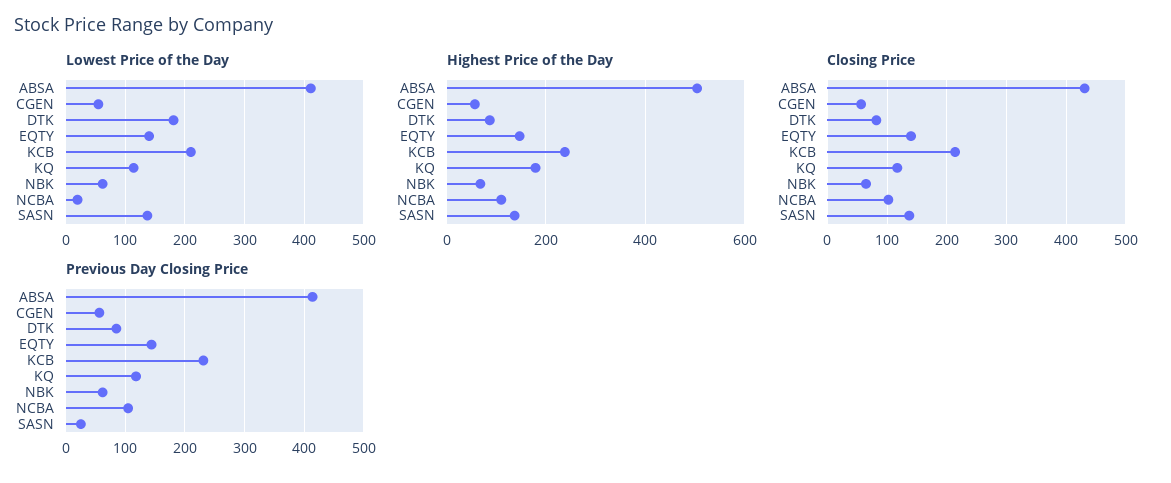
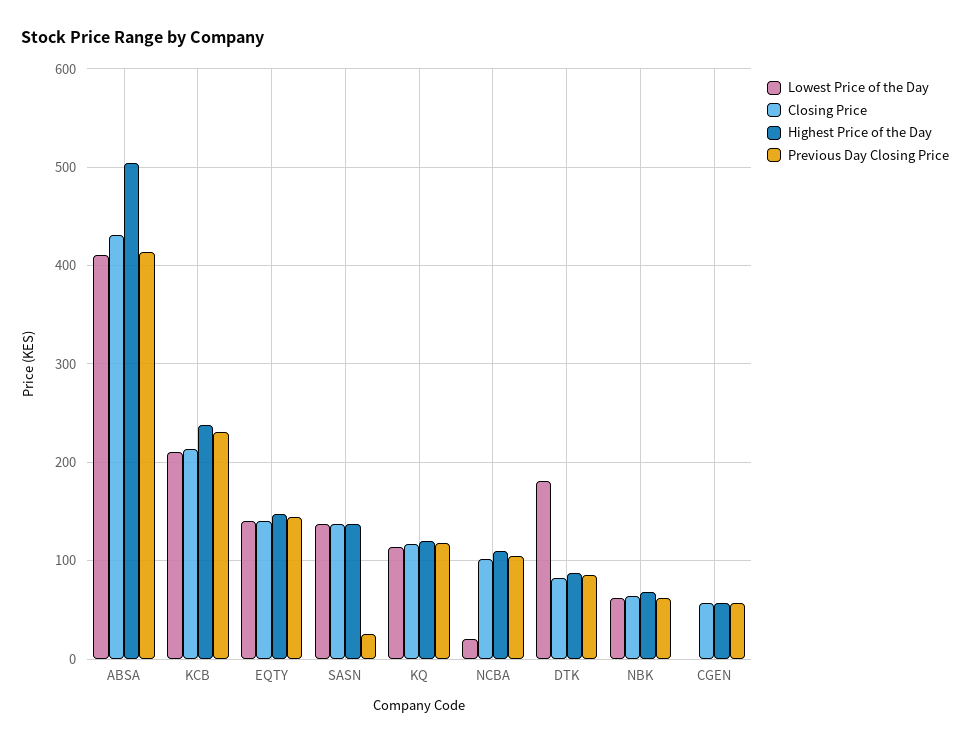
  {
    "Lowest Price of the Day": {
      "ABSA": 410,
-     "CGEN": 60,
+     "CGEN": 0,
      "DTK": 180,
      "EQTY": 140,
      "KCB": 210,
      "KQ": 110,
      "NBK": 60,
      "NCBA": 20,
      "SASN": 140
    },
    "Highest Price of the Day": {
      "ABSA": 500,
      "CGEN": 60,
      "DTK": 90,
      "EQTY": 150,
      "KCB": 240,
-     "KQ": 180,
+     "KQ": 120,
      "NBK": 70,
      "NCBA": 110,
      "SASN": 140
    },
    "Closing Price": {
      "ABSA": 430,
      "CGEN": 60,
      "DTK": 80,
      "EQTY": 140,
      "KCB": 210,
      "KQ": 120,
      "NBK": 60,
      "NCBA": 100,
      "SASN": 140
    },
    "Previous Day Closing Price": {
      "ABSA": 410,
      "CGEN": 60,
      "DTK": 90,
      "EQTY": 140,
      "KCB": 230,
      "KQ": 120,
      "NBK": 60,
      "NCBA": 100,
      "SASN": 30
    }
  }

